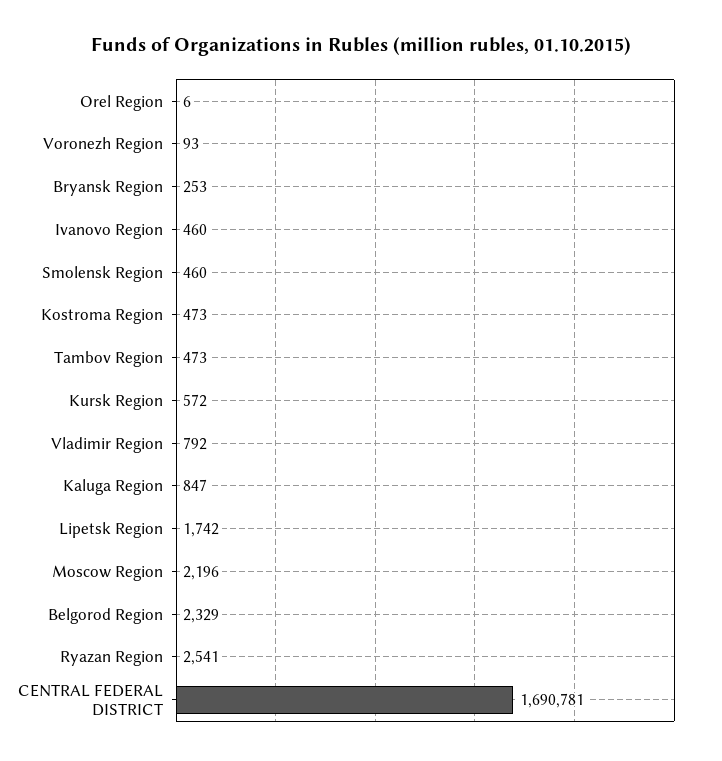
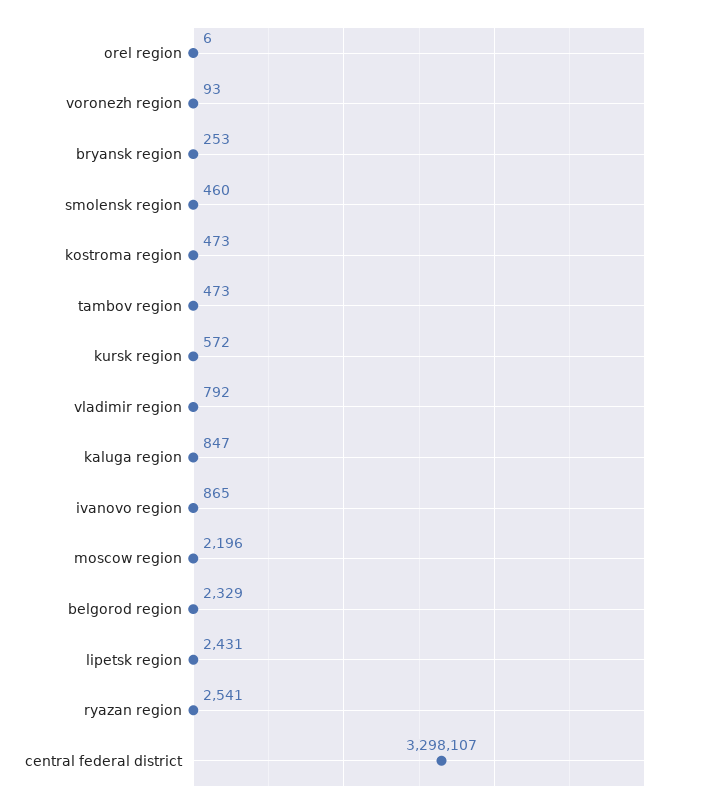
  {
    "Orel Region": 6,
    "Voronezh Region": 93,
    "Bryansk Region": 253,
-   "Ivanovo Region": 460,
+   "Ivanovo Region": 865,
    "Smolensk Region": 460,
    "Kostroma Region": 473,
    "Tambov Region": 473,
    "Kursk Region": 572,
    "Vladimir Region": 792,
    "Kaluga Region": 847,
-   "Lipetsk Region": 1742,
+   "Lipetsk Region": 2431,
    "Moscow Region": 2196,
    "Belgorod Region": 2329,
    "Ryazan Region": 2541,
-   "CENTRAL FEDERAL DISTRICT": 1690781
+   "CENTRAL FEDERAL DISTRICT": 3298107
  }

